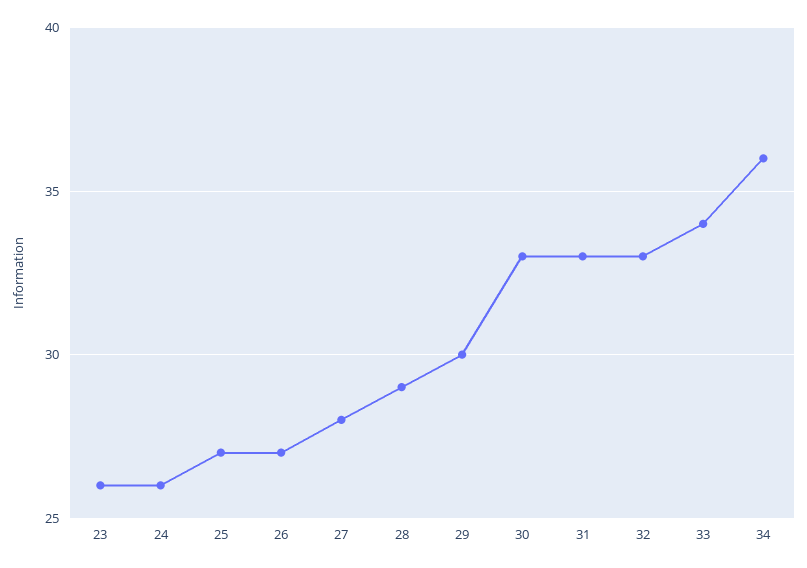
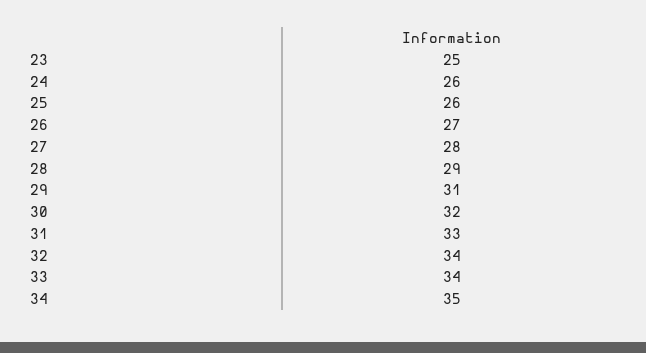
  {
-   "23": 26,
+   "23": 25,
    "24": 26,
-   "25": 27,
+   "25": 26,
    "26": 27,
    "27": 28,
    "28": 29,
-   "29": 30,
+   "29": 31,
-   "30": 33,
+   "30": 32,
    "31": 33,
-   "32": 33,
+   "32": 34,
    "33": 34,
-   "34": 36
+   "34": 35
  }

